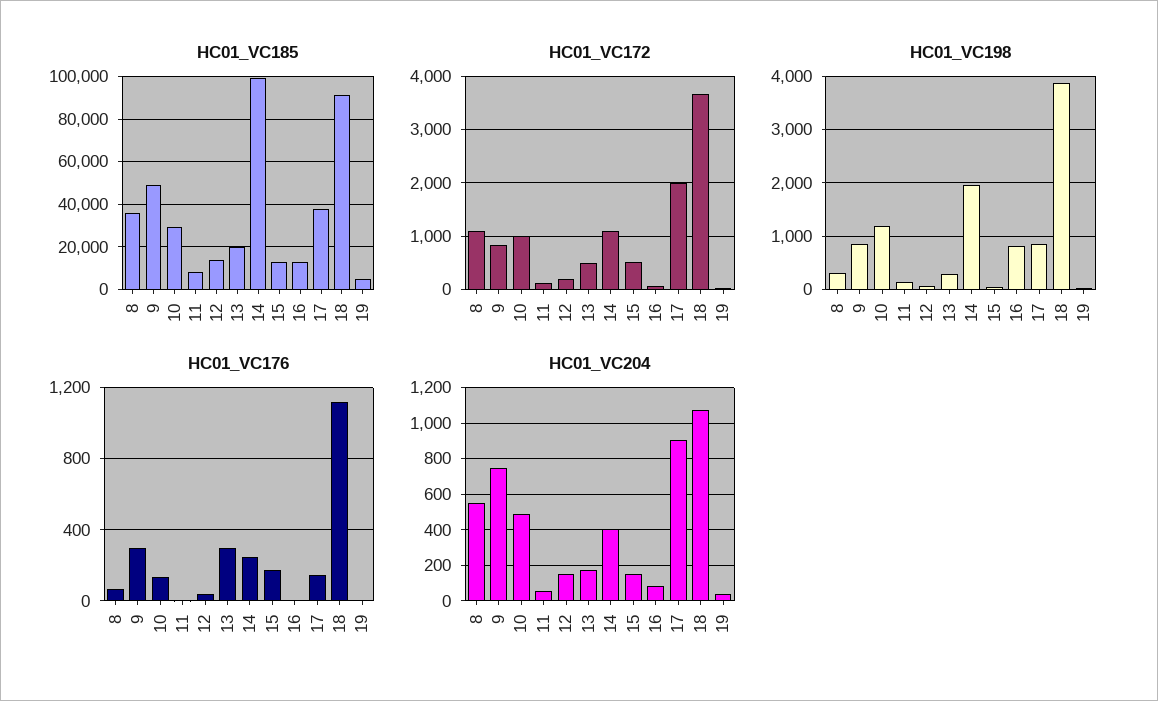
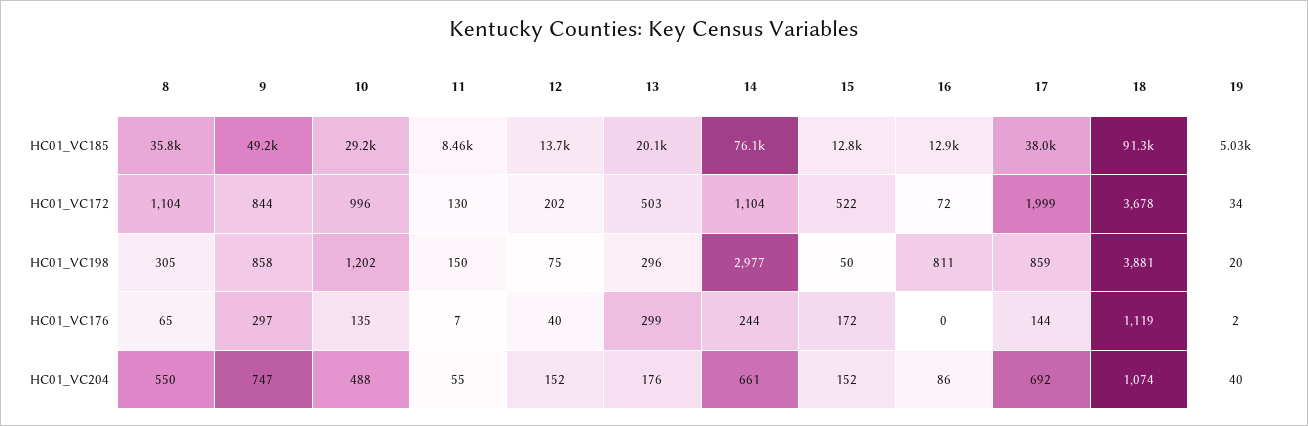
  {
    "HC01_VC185": {
      "8": 35800,
      "9": 49200,
      "10": 29200,
      "11": 8460,
      "12": 13700,
      "13": 20100,
-     "14": 100000,
+     "14": 76100,
      "15": 12800,
      "16": 12900,
      "17": 38000,
      "18": 91300,
      "19": 5030
    },
    "HC01_VC172": {
      "8": 1104,
      "9": 844,
      "10": 996,
      "11": 130,
      "12": 202,
      "13": 503,
      "14": 1104,
      "15": 522,
      "16": 72,
      "17": 1999,
      "18": 3678,
      "19": 34
    },
    "HC01_VC198": {
      "8": 305,
      "9": 858,
      "10": 1202,
      "11": 150,
      "12": 75,
      "13": 296,
-     "14": 2000,
+     "14": 2977,
      "15": 50,
      "16": 811,
      "17": 859,
      "18": 3881,
      "19": 20
    },
    "HC01_VC176": {
      "8": 65,
      "9": 297,
      "10": 135,
      "11": 7,
      "12": 40,
      "13": 299,
      "14": 244,
      "15": 172,
      "16": 0,
      "17": 144,
      "18": 1119,
      "19": 2
    },
    "HC01_VC204": {
      "8": 550,
      "9": 747,
      "10": 488,
      "11": 55,
      "12": 152,
      "13": 176,
-     "14": 400,
+     "14": 661,
      "15": 152,
      "16": 86,
-     "17": 900,
+     "17": 692,
      "18": 1074,
      "19": 40
    }
  }

